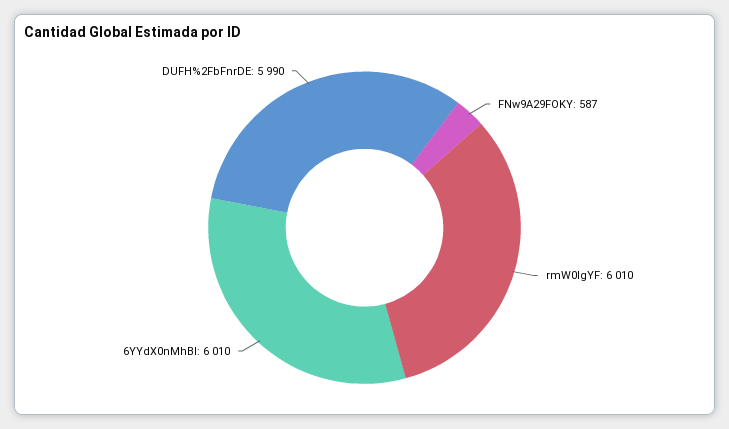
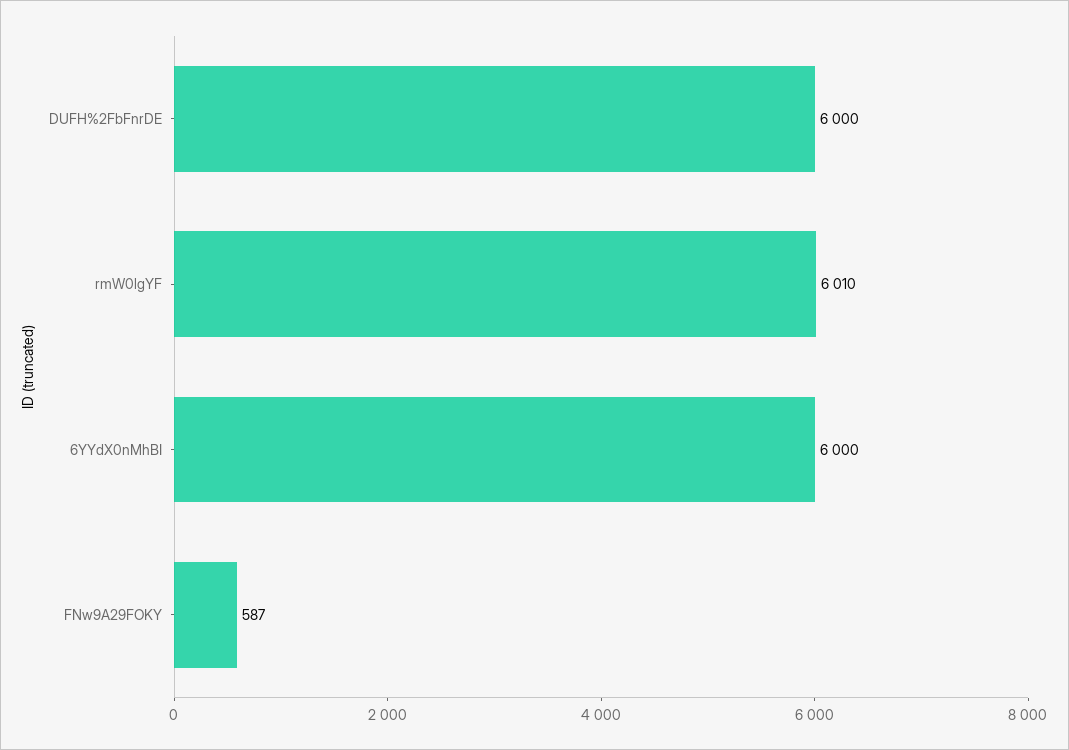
  {
    "FNw9A29FOKY": 587,
    "rmW0lgYF": 6010,
-   "6YYdX0nMhBI": 6010,
+   "6YYdX0nMhBI": 6000,
-   "DUFH%2FbFnrDE": 5990
+   "DUFH%2FbFnrDE": 6000
  }

